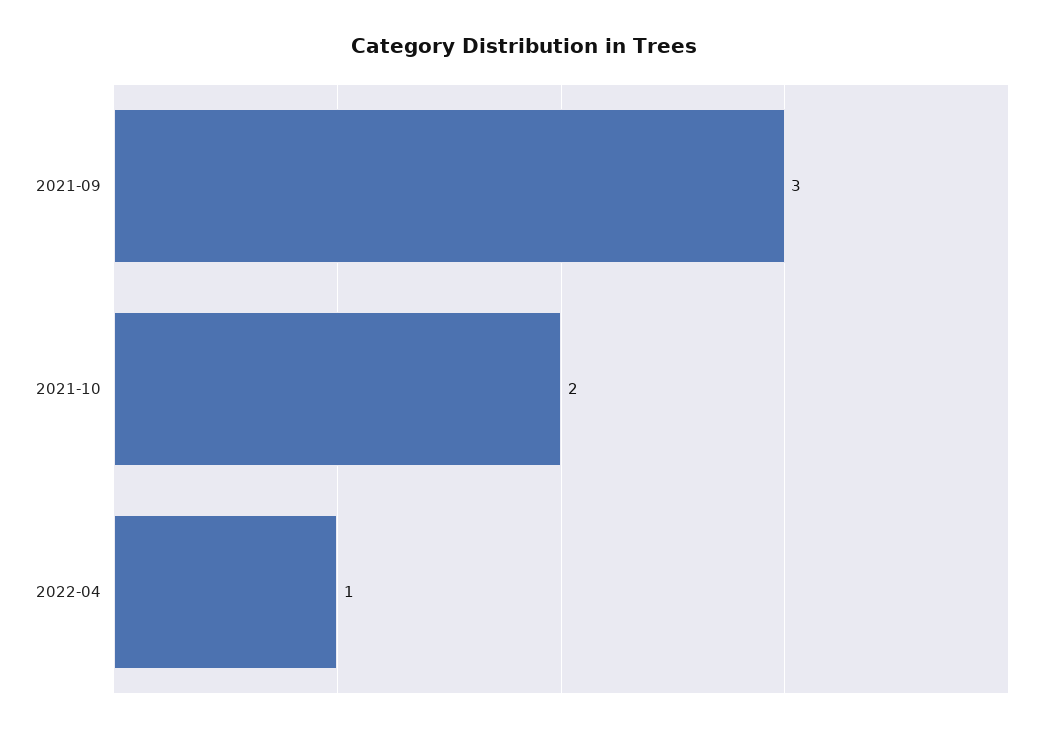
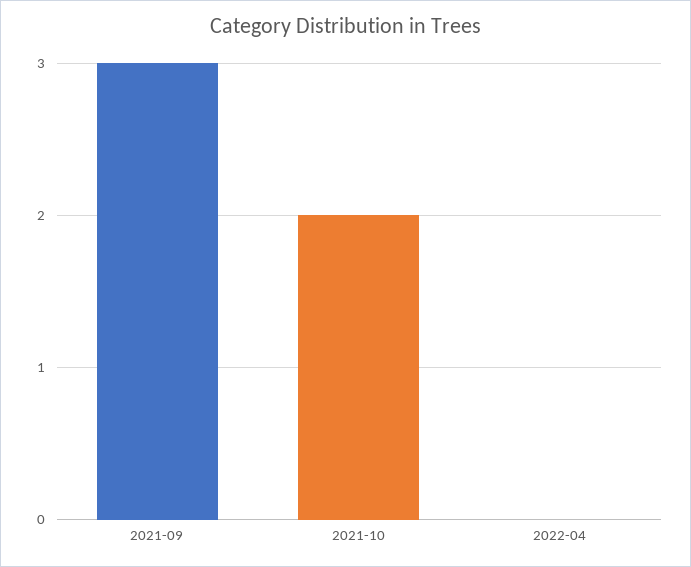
  {
    "2021-09": 3,
    "2021-10": 2,
-   "2022-04": 1
+   "2022-04": 0
  }

